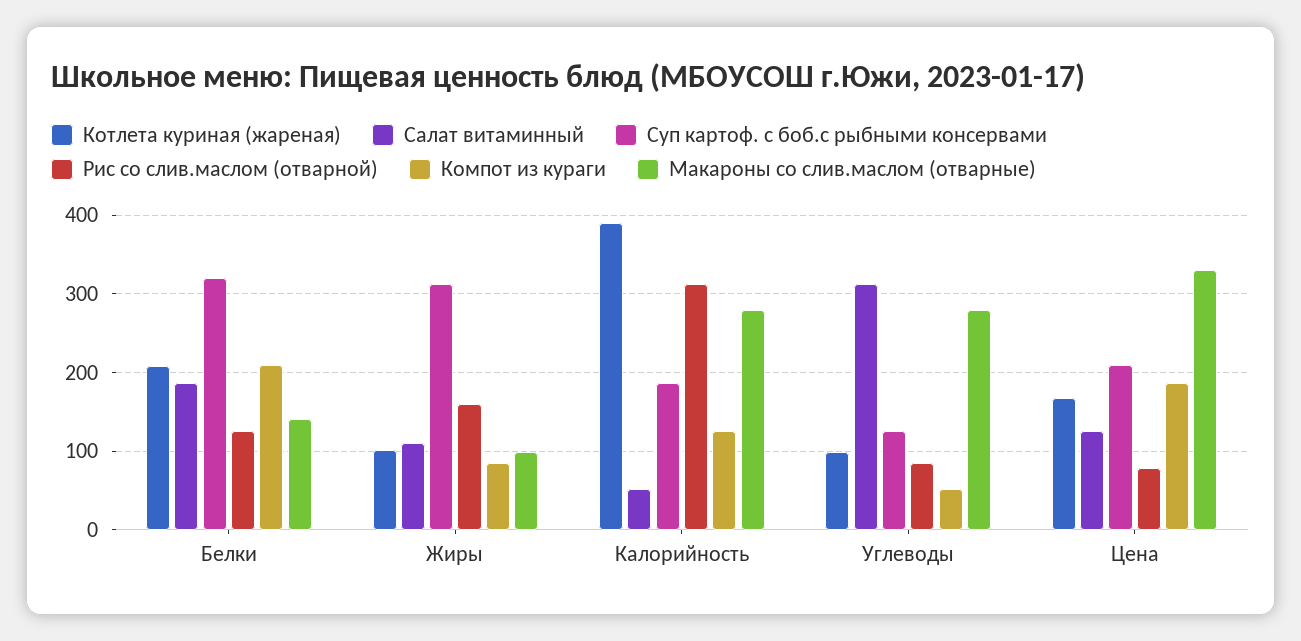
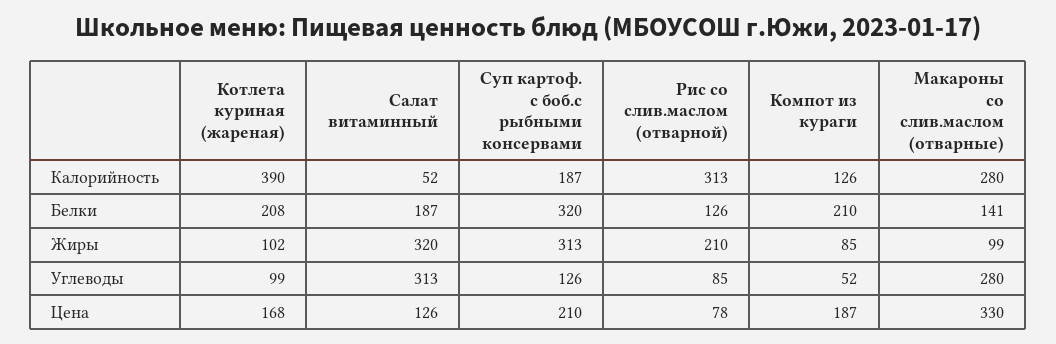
  {
    "Котлета куриная (жареная)": {
      "Белки": 208,
      "Жиры": 102,
      "Калорийность": 390,
      "Углеводы": 99,
      "Цена": 168
    },
    "Салат витаминный": {
      "Белки": 187,
-     "Жиры": 110,
+     "Жиры": 320,
      "Калорийность": 52,
      "Углеводы": 313,
      "Цена": 126
    },
    "Суп картоф. с боб.с рыбными консервами": {
      "Белки": 320,
      "Жиры": 313,
      "Калорийность": 187,
      "Углеводы": 126,
      "Цена": 210
    },
    "Рис со слив.маслом (отварной)": {
      "Белки": 126,
-     "Жиры": 160,
+     "Жиры": 210,
      "Калорийность": 313,
      "Углеводы": 85,
      "Цена": 78
    },
    "Компот из кураги": {
      "Белки": 210,
      "Жиры": 85,
      "Калорийность": 126,
      "Углеводы": 52,
      "Цена": 187
    },
    "Макароны со слив.маслом (отварные)": {
      "Белки": 141,
      "Жиры": 99,
      "Калорийность": 280,
      "Углеводы": 280,
      "Цена": 330
    }
  }

